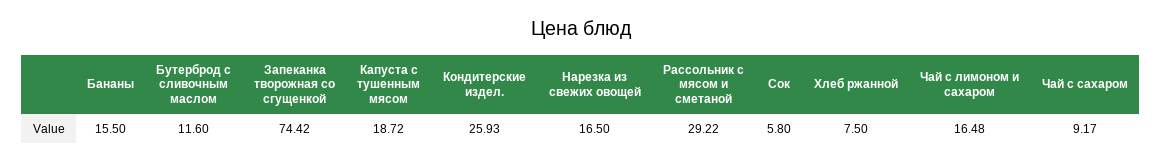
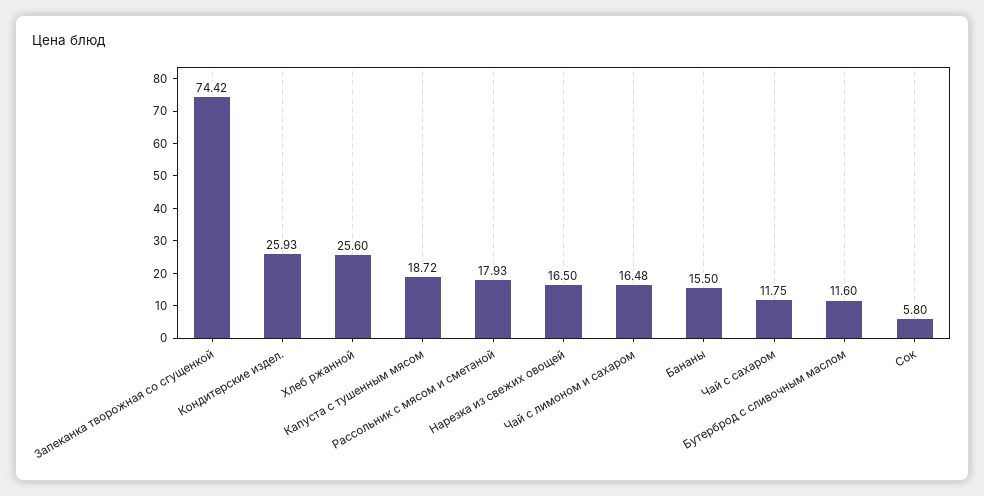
  {
    "Бананы": 15.5,
    "Бутерброд с сливочным маслом": 11.6,
    "Запеканка творожная со сгущенкой": 74.42,
    "Капуста с тушенным мясом": 18.72,
    "Кондитерские издел.": 25.93,
    "Нарезка из свежих овощей": 16.5,
-   "Рассольник с мясом и сметаной": 29.22,
+   "Рассольник с мясом и сметаной": 17.93,
    "Сок": 5.8,
-   "Хлеб ржанной": 7.5,
+   "Хлеб ржанной": 25.6,
    "Чай с лимоном и сахаром": 16.48,
-   "Чай с сахаром": 9.17
+   "Чай с сахаром": 11.75
  }

